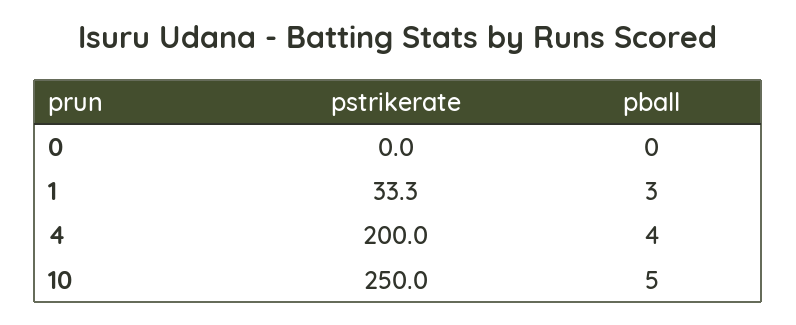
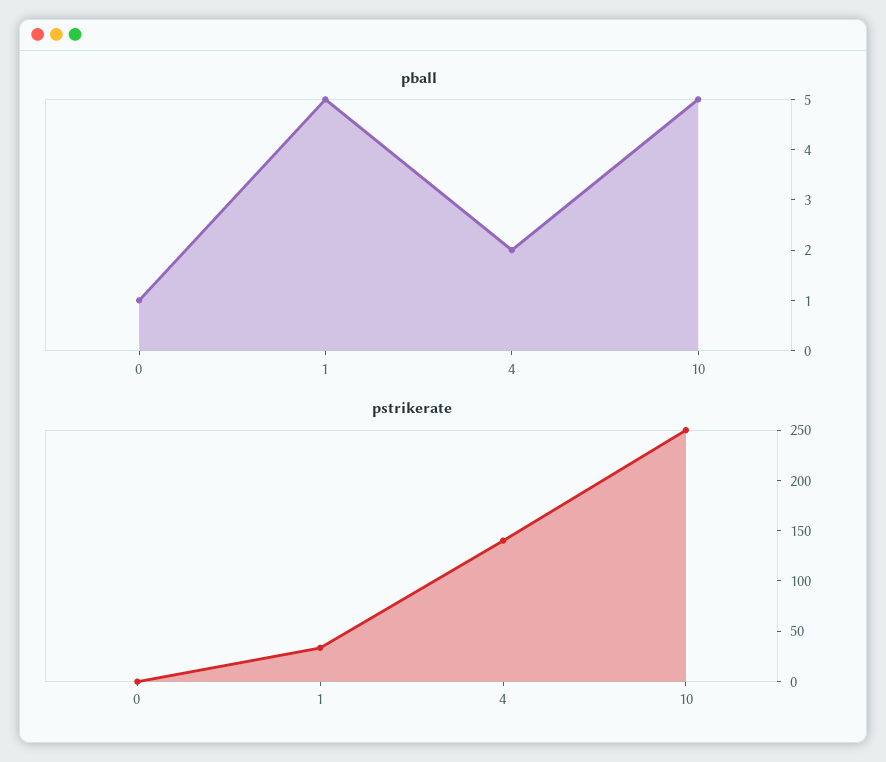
  {
    "pstrikerate": {
      "0": 0,
      "1": 33.3,
-     "4": 200,
+     "4": 140,
      "10": 250
    },
    "pball": {
-     "0": 0,
+     "0": 1,
-     "1": 3,
+     "1": 5,
-     "4": 4,
+     "4": 2,
      "10": 5
    }
  }

